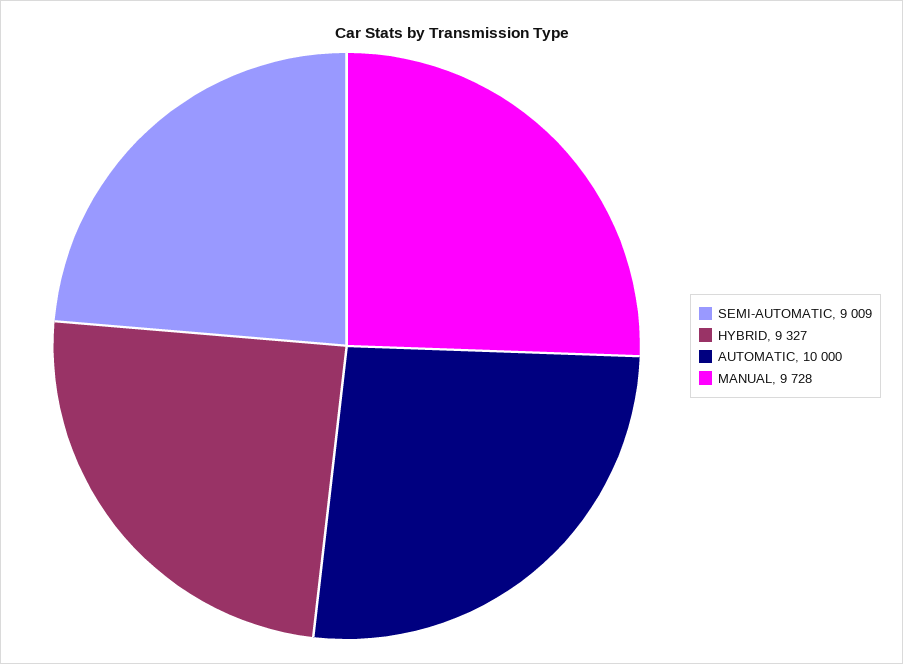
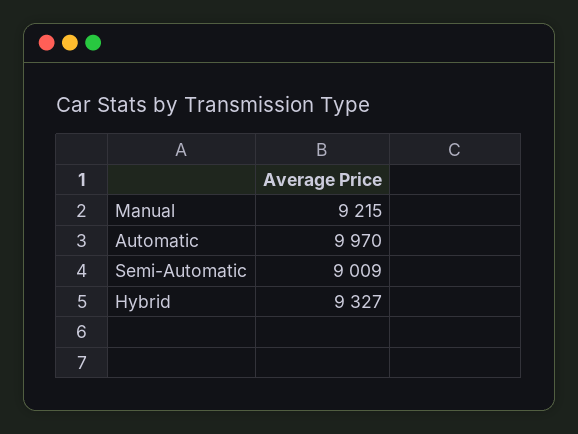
  {
    "SEMI-AUTOMATIC": 9009,
    "HYBRID": 9327,
-   "AUTOMATIC": 10000,
+   "AUTOMATIC": 9970,
-   "MANUAL": 9728
+   "MANUAL": 9215
  }

